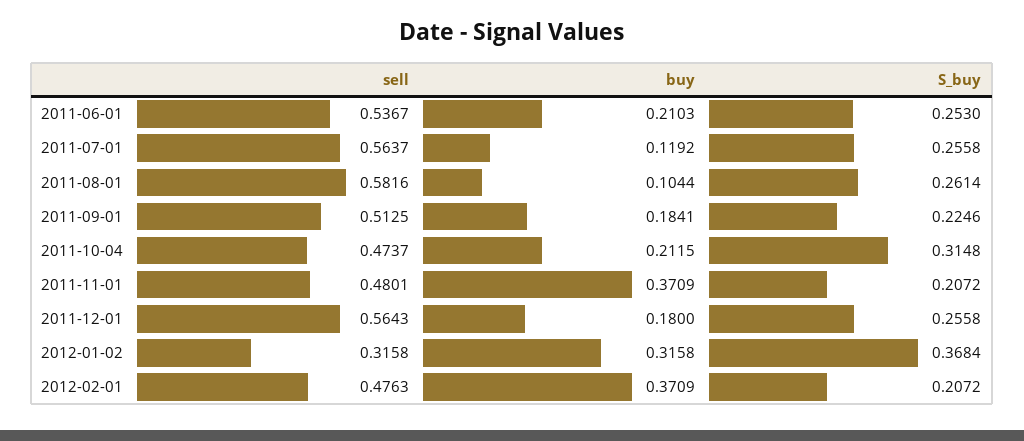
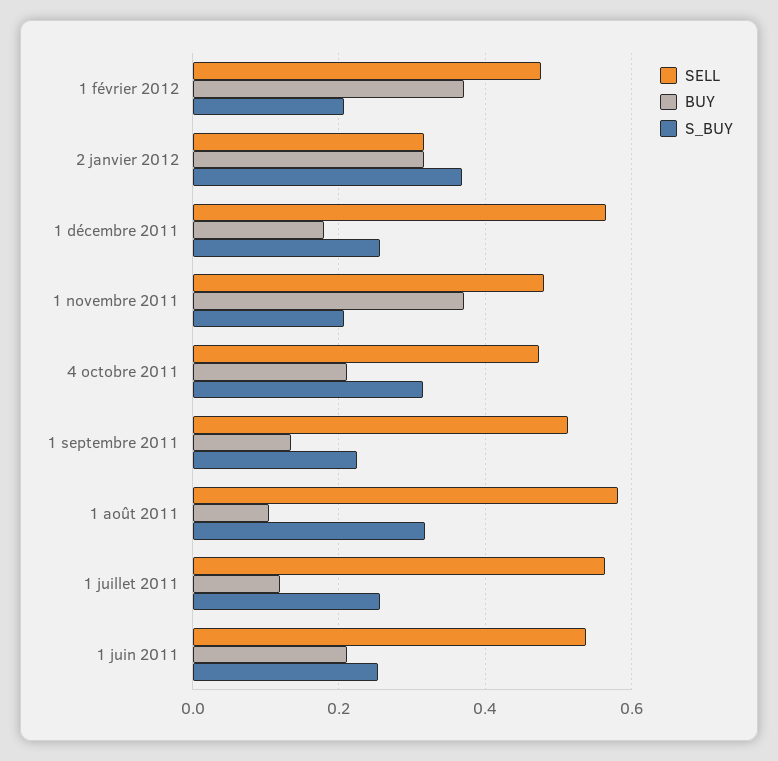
  {
    "sell": {
      "2011-06-01": 0.5367,
      "2011-07-01": 0.5637,
      "2011-08-01": 0.5816,
      "2011-09-01": 0.5125,
      "2011-10-04": 0.4737,
      "2011-11-01": 0.4801,
      "2011-12-01": 0.5643,
      "2012-01-02": 0.3158,
      "2012-02-01": 0.4763
    },
    "buy": {
      "2011-06-01": 0.2103,
      "2011-07-01": 0.1192,
      "2011-08-01": 0.1044,
-     "2011-09-01": 0.1841,
+     "2011-09-01": 0.14,
      "2011-10-04": 0.2115,
      "2011-11-01": 0.3709,
      "2011-12-01": 0.18,
      "2012-01-02": 0.3158,
      "2012-02-01": 0.3709
    },
    "S_buy": {
      "2011-06-01": 0.253,
      "2011-07-01": 0.2558,
-     "2011-08-01": 0.2614,
+     "2011-08-01": 0.32,
      "2011-09-01": 0.2246,
      "2011-10-04": 0.3148,
      "2011-11-01": 0.2072,
      "2011-12-01": 0.2558,
      "2012-01-02": 0.3684,
      "2012-02-01": 0.2072
    }
  }

